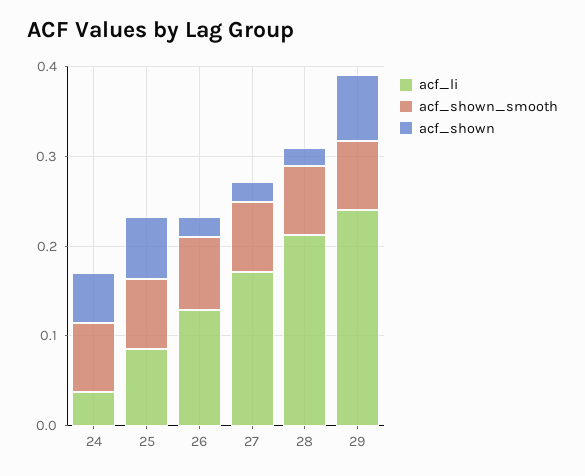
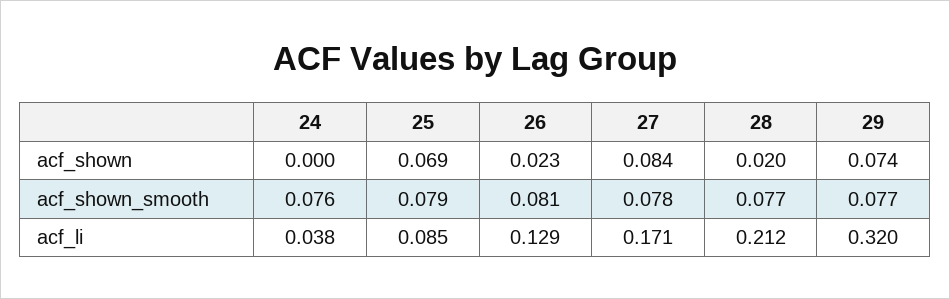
  {
    "acf_li": {
      "24": 0.038,
      "25": 0.085,
      "26": 0.129,
      "27": 0.171,
      "28": 0.212,
-     "29": 0.24
+     "29": 0.32
    },
    "acf_shown_smooth": {
      "24": 0.076,
      "25": 0.079,
      "26": 0.081,
      "27": 0.078,
      "28": 0.077,
      "29": 0.077
    },
    "acf_shown": {
-     "24": 0.06,
+     "24": 0,
      "25": 0.069,
      "26": 0.023,
-     "27": 0.02,
+     "27": 0.084,
      "28": 0.02,
      "29": 0.074
    }
  }

